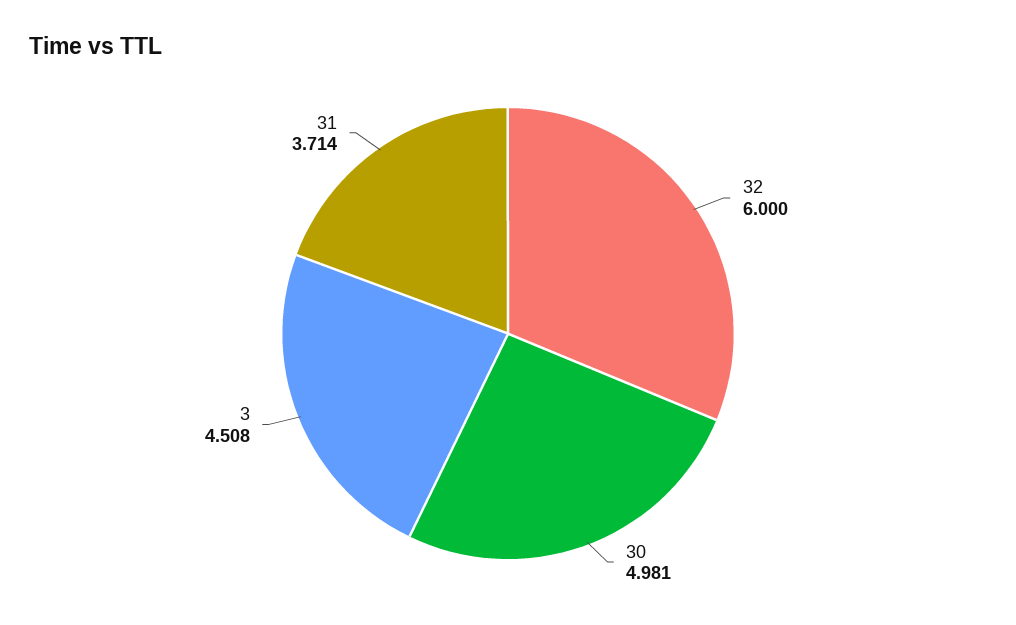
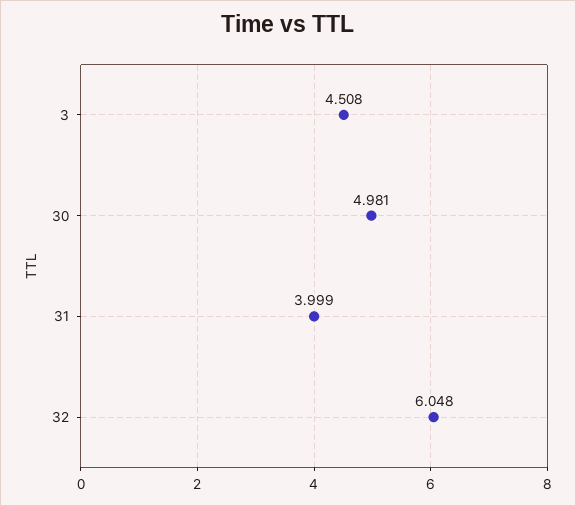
  {
-   "32": 6,
+   "32": 6.048,
    "30": 4.981,
    "3": 4.508,
-   "31": 3.714
+   "31": 3.999
  }

